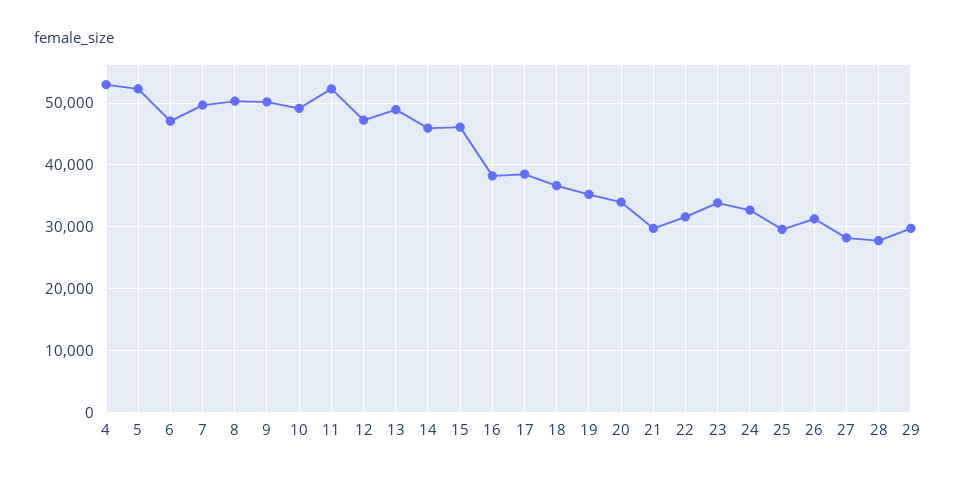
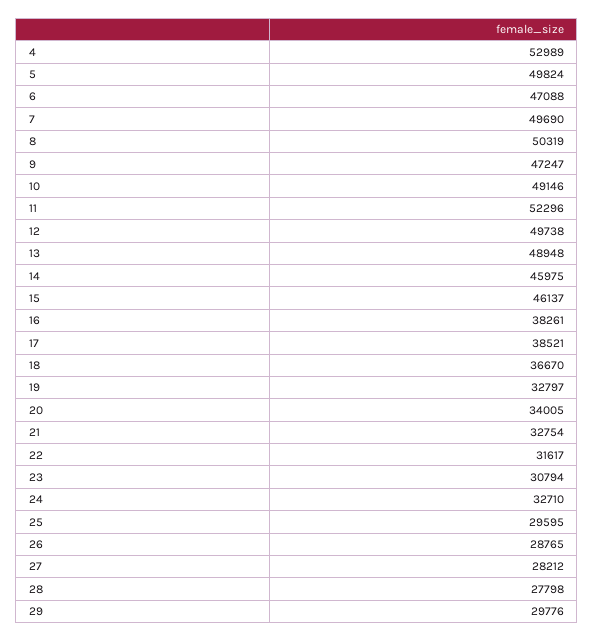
  {
    "4": 52989,
-   "5": 52000,
+   "5": 49824,
    "6": 47088,
    "7": 49690,
    "8": 50319,
-   "9": 50000,
+   "9": 47247,
    "10": 49146,
    "11": 52296,
-   "12": 47000,
+   "12": 49738,
    "13": 48948,
    "14": 45975,
    "15": 46137,
    "16": 38261,
    "17": 38521,
    "18": 36670,
-   "19": 35000,
+   "19": 32797,
    "20": 34005,
-   "21": 30000,
+   "21": 32754,
    "22": 31617,
-   "23": 34000,
+   "23": 30794,
    "24": 32710,
    "25": 29595,
-   "26": 31000,
+   "26": 28765,
    "27": 28212,
    "28": 27798,
    "29": 29776
  }

